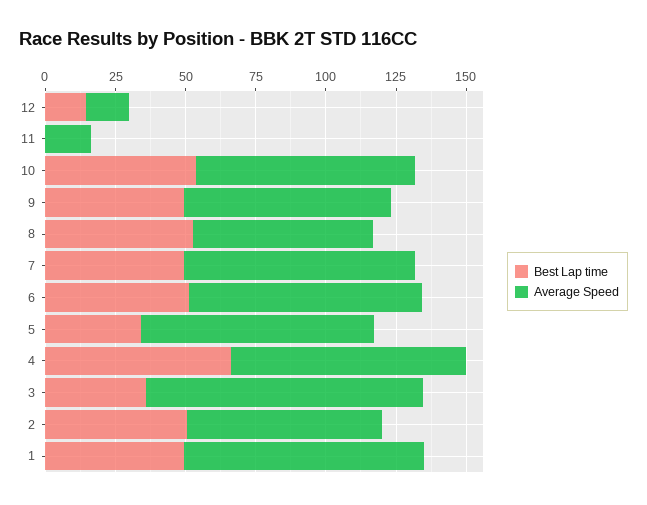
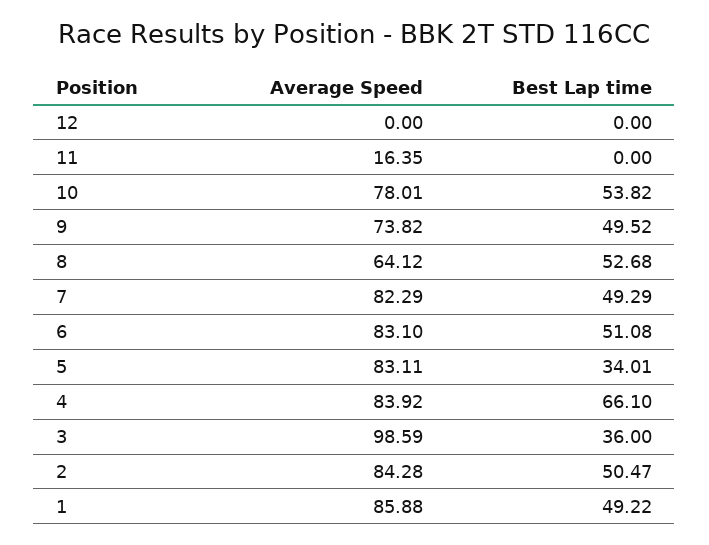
  {
    "Best Lap time": {
-     "12": 15,
+     "12": 0,
      "11": 0,
      "10": 53.82,
      "9": 49.52,
      "8": 52.68,
      "7": 49.29,
      "6": 51.08,
      "5": 34.01,
      "4": 66.1,
      "3": 36,
      "2": 50.47,
      "1": 49.22
    },
    "Average Speed": {
-     "12": 15,
+     "12": 0,
      "11": 16.35,
      "10": 78.01,
      "9": 73.82,
      "8": 64.12,
      "7": 82.29,
      "6": 83.1,
      "5": 83.11,
      "4": 83.92,
      "3": 98.59,
-     "2": 70,
+     "2": 84.28,
      "1": 85.88
    }
  }

